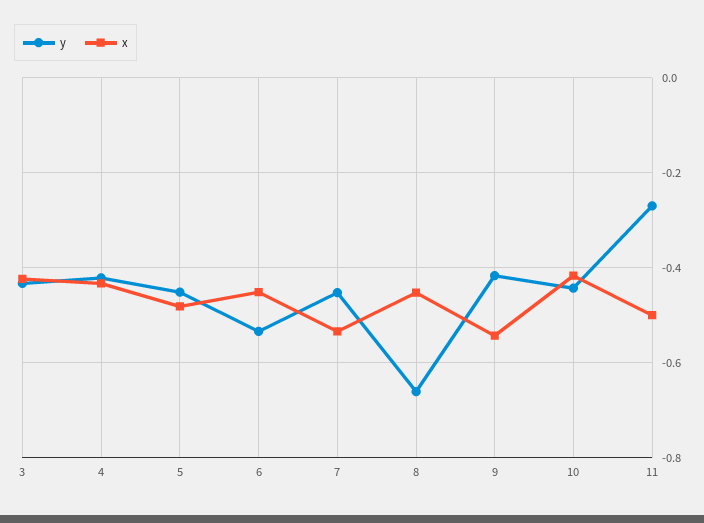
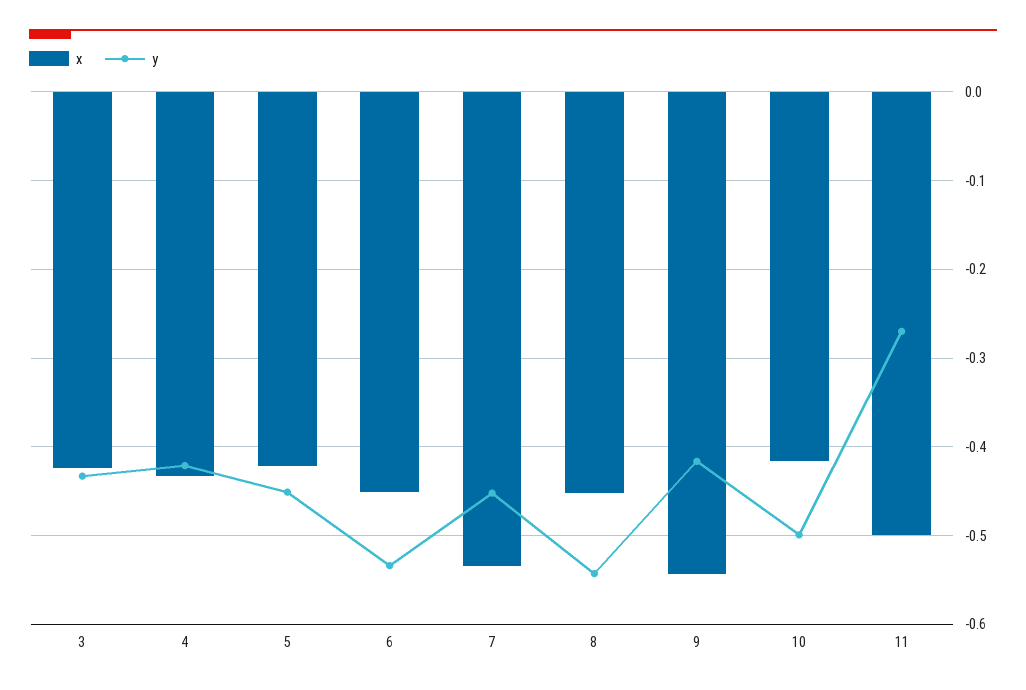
  {
    "y": {
      "3": -0.43,
      "4": -0.42,
      "5": -0.45,
      "6": -0.53,
      "7": -0.45,
-     "8": -0.66,
+     "8": -0.54,
      "9": -0.42,
-     "10": -0.44,
+     "10": -0.5,
      "11": -0.27
    },
    "x": {
      "3": -0.42,
      "4": -0.43,
-     "5": -0.48,
+     "5": -0.42,
      "6": -0.45,
      "7": -0.53,
      "8": -0.45,
      "9": -0.54,
      "10": -0.42,
      "11": -0.5
    }
  }

